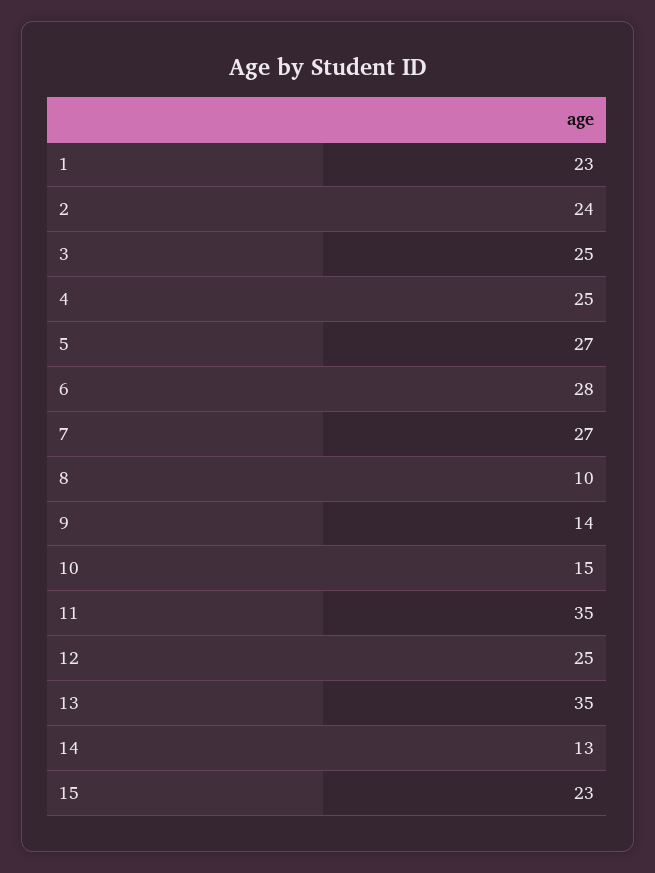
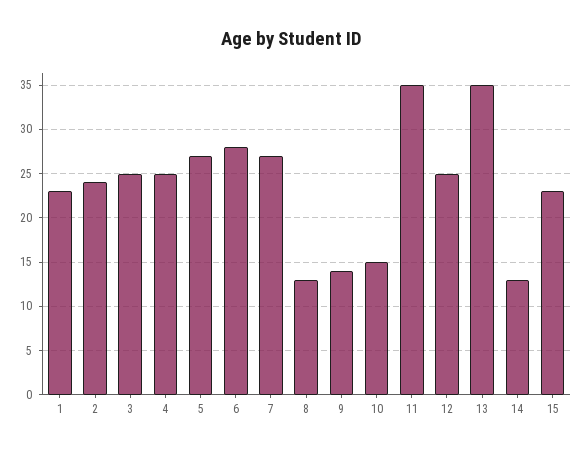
  {
    "1": 23,
    "2": 24,
    "3": 25,
    "4": 25,
    "5": 27,
    "6": 28,
    "7": 27,
-   "8": 10,
+   "8": 13,
    "9": 14,
    "10": 15,
    "11": 35,
    "12": 25,
    "13": 35,
    "14": 13,
    "15": 23
  }

